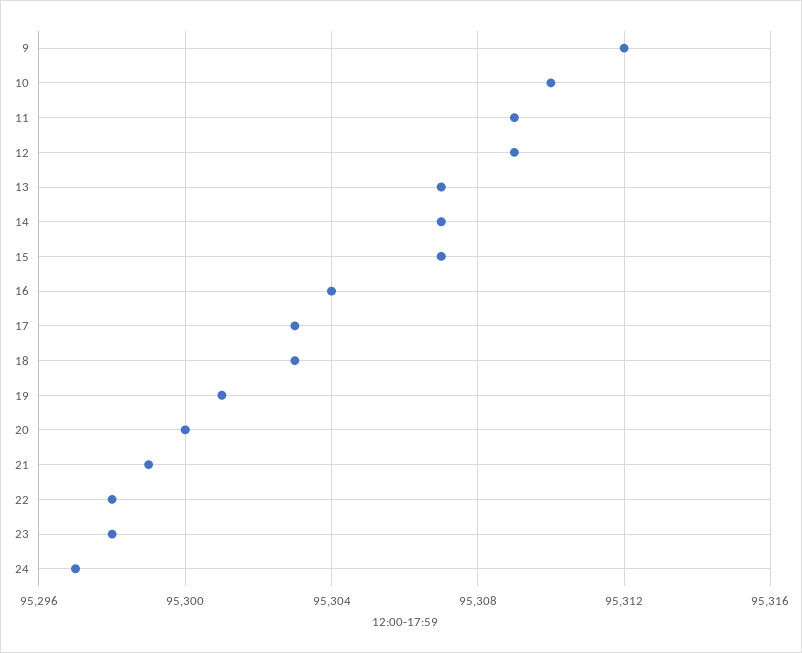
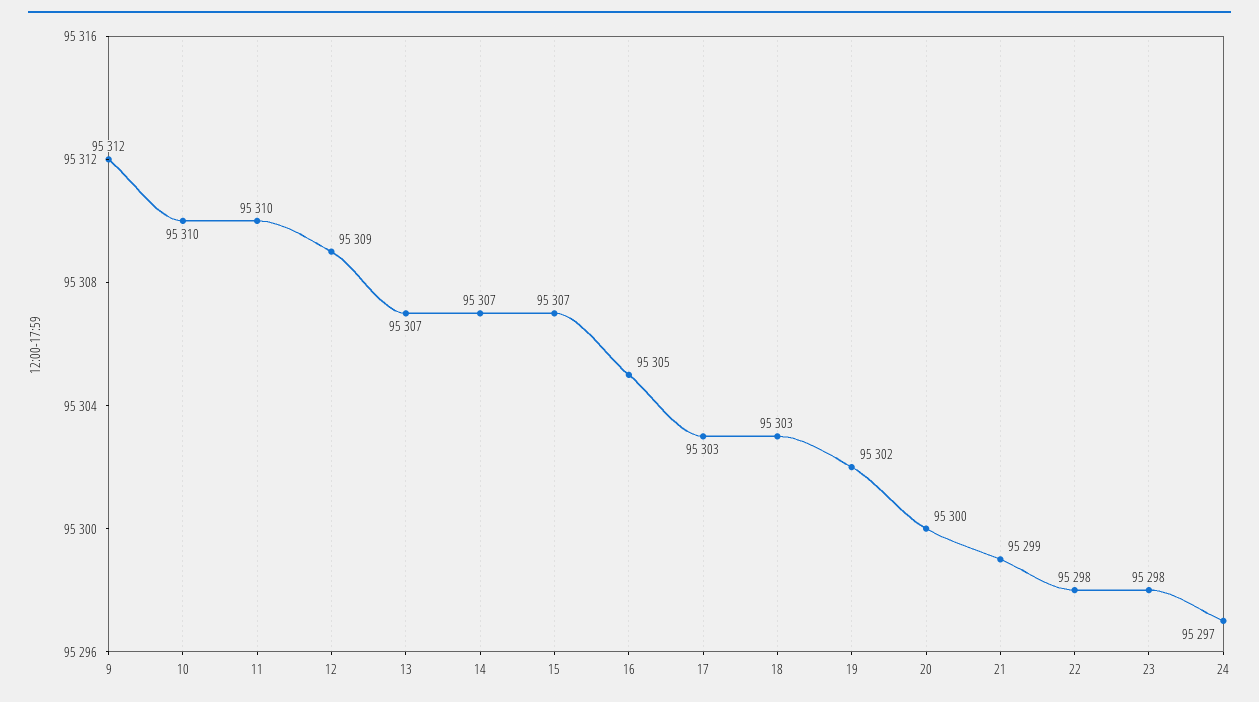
  {
    "9": 95312,
    "10": 95310,
-   "11": 95309,
+   "11": 95310,
    "12": 95309,
    "13": 95307,
    "14": 95307,
    "15": 95307,
-   "16": 95304,
+   "16": 95305,
    "17": 95303,
    "18": 95303,
-   "19": 95301,
+   "19": 95302,
    "20": 95300,
    "21": 95299,
    "22": 95298,
    "23": 95298,
    "24": 95297
  }

